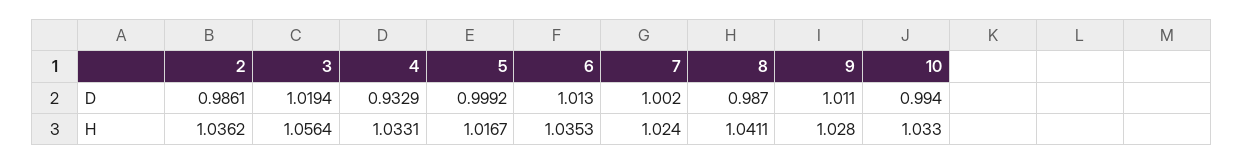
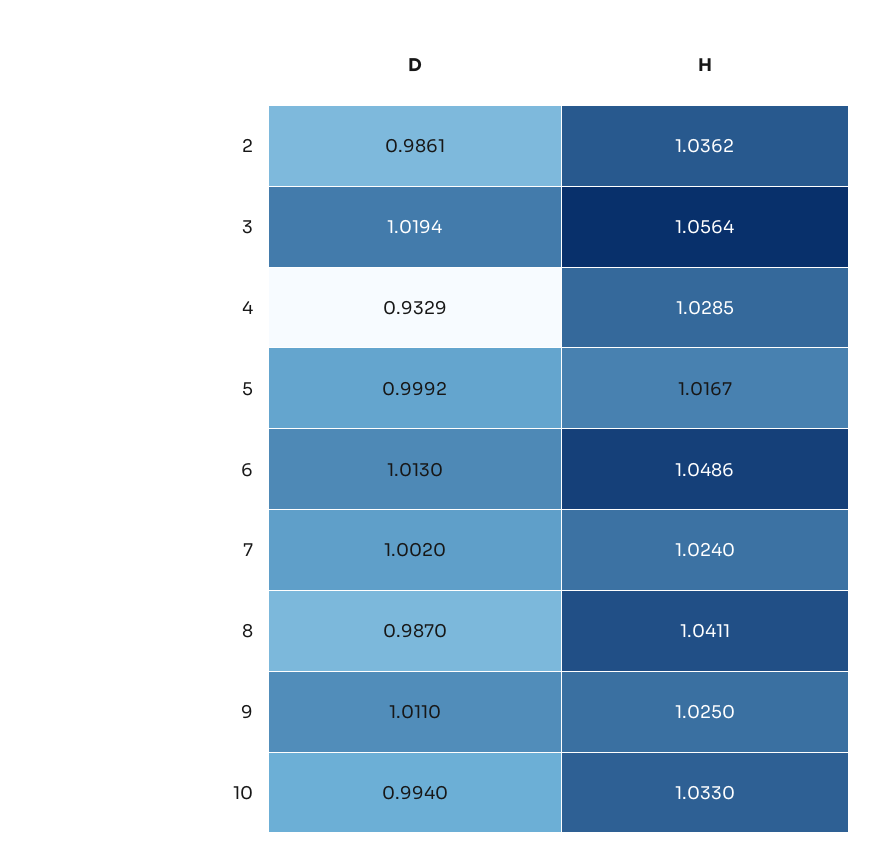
  {
    "2": {
      "D": 0.9861,
      "H": 1.0362
    },
    "3": {
      "D": 1.0194,
      "H": 1.0564
    },
    "4": {
      "D": 0.9329,
-     "H": 1.0331
+     "H": 1.0285
    },
    "5": {
      "D": 0.9992,
      "H": 1.0167
    },
    "6": {
      "D": 1.013,
-     "H": 1.0353
+     "H": 1.0486
    },
    "7": {
      "D": 1.002,
      "H": 1.024
    },
    "8": {
      "D": 0.987,
      "H": 1.0411
    },
    "9": {
      "D": 1.011,
-     "H": 1.028
+     "H": 1.025
    },
    "10": {
      "D": 0.994,
      "H": 1.033
    }
  }

